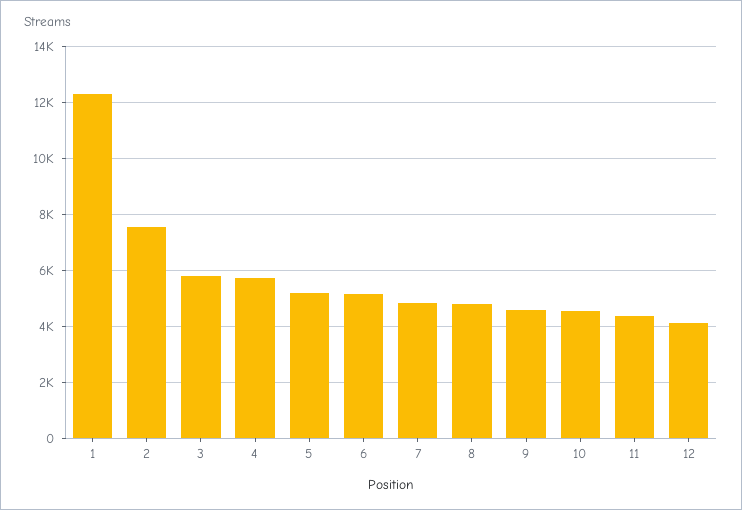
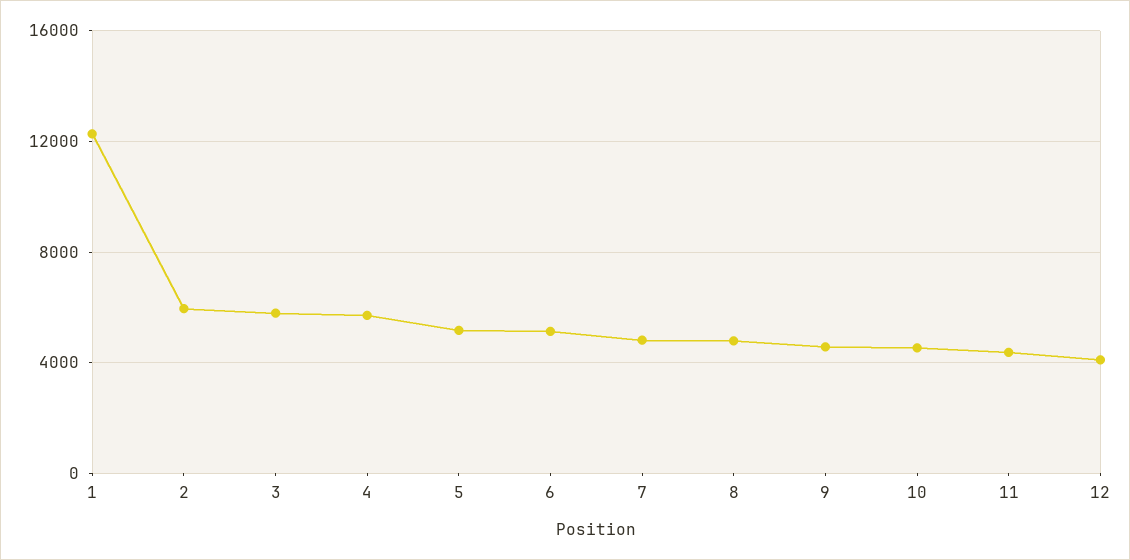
  {
    "1": 12250,
-   "2": 7500,
+   "2": 6000,
    "3": 5750,
    "4": 5750,
    "5": 5250,
    "6": 5250,
    "7": 4750,
    "8": 4750,
    "9": 4500,
    "10": 4500,
    "11": 4500,
    "12": 4000
  }

